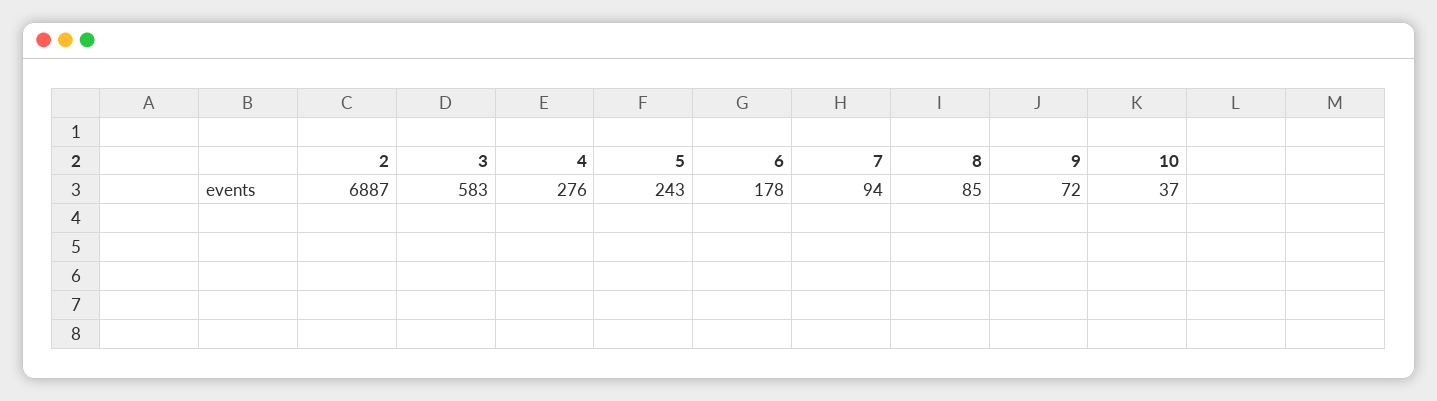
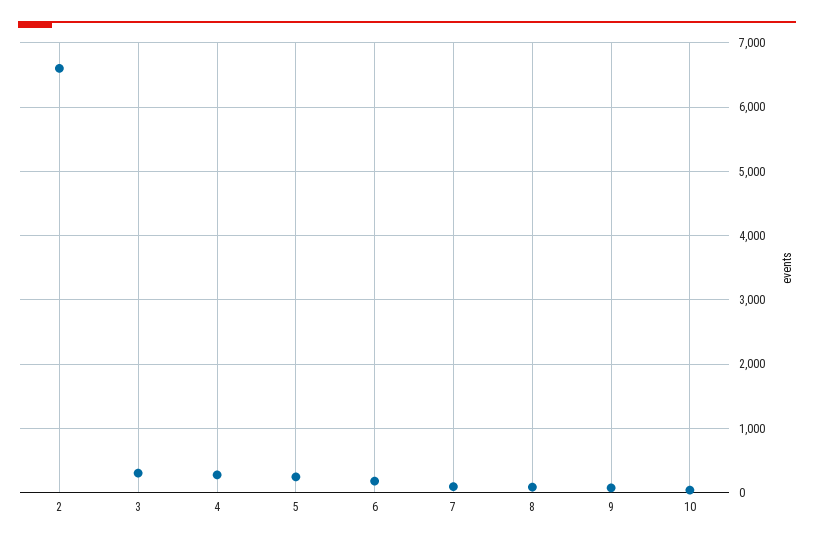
  {
-   "2": 6887,
+   "2": 6600,
-   "3": 583,
+   "3": 300,
    "4": 276,
    "5": 243,
    "6": 178,
    "7": 94,
    "8": 85,
    "9": 72,
    "10": 37
  }

